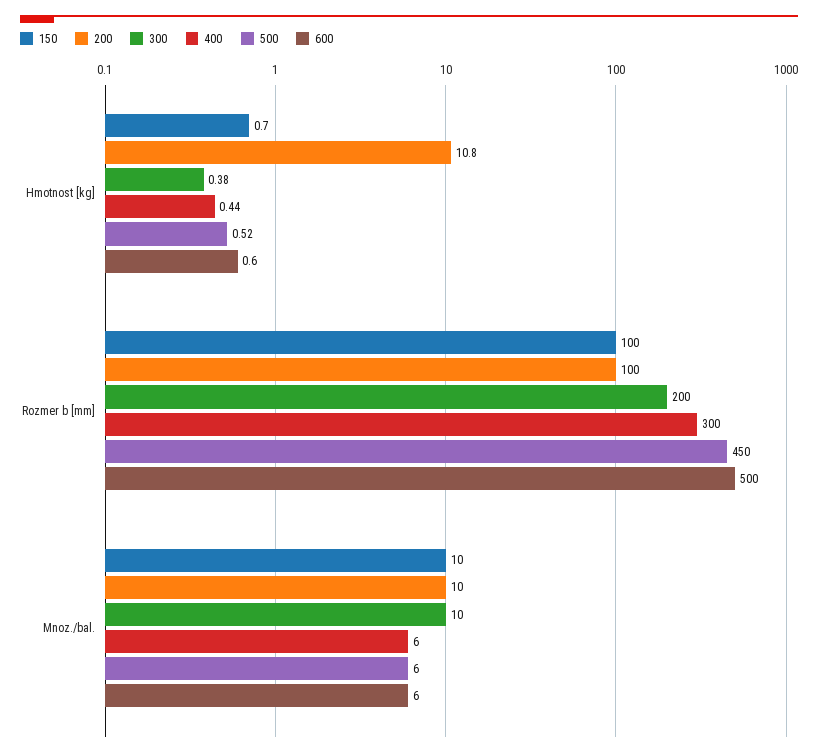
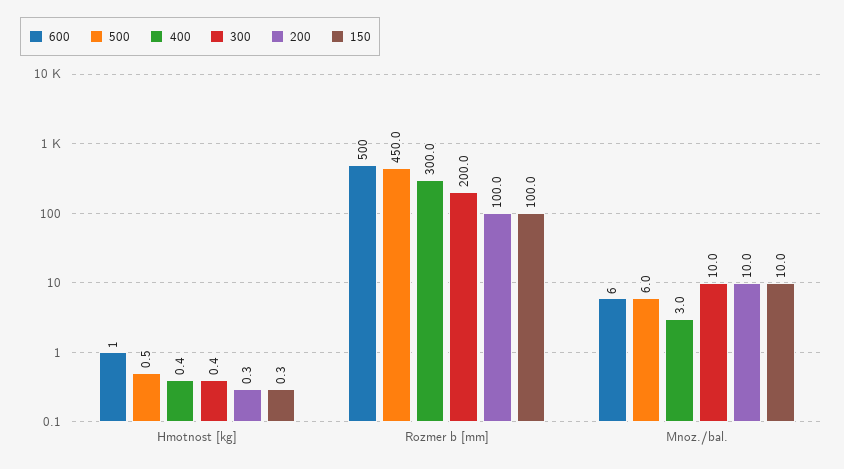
  {
    "150": {
-     "Hmotnost [kg]": 0.7,
+     "Hmotnost [kg]": 0.3,
      "Rozmer b [mm]": 100,
      "Mnoz./bal.": 10
    },
    "200": {
-     "Hmotnost [kg]": 10.8,
+     "Hmotnost [kg]": 0.3,
      "Rozmer b [mm]": 100,
      "Mnoz./bal.": 10
    },
    "300": {
      "Hmotnost [kg]": 0.38,
      "Rozmer b [mm]": 200,
      "Mnoz./bal.": 10
    },
    "400": {
      "Hmotnost [kg]": 0.44,
      "Rozmer b [mm]": 300,
-     "Mnoz./bal.": 6
+     "Mnoz./bal.": 3
    },
    "500": {
      "Hmotnost [kg]": 0.52,
      "Rozmer b [mm]": 450,
      "Mnoz./bal.": 6
    },
    "600": {
      "Hmotnost [kg]": 0.6,
      "Rozmer b [mm]": 500,
      "Mnoz./bal.": 6
    }
  }

